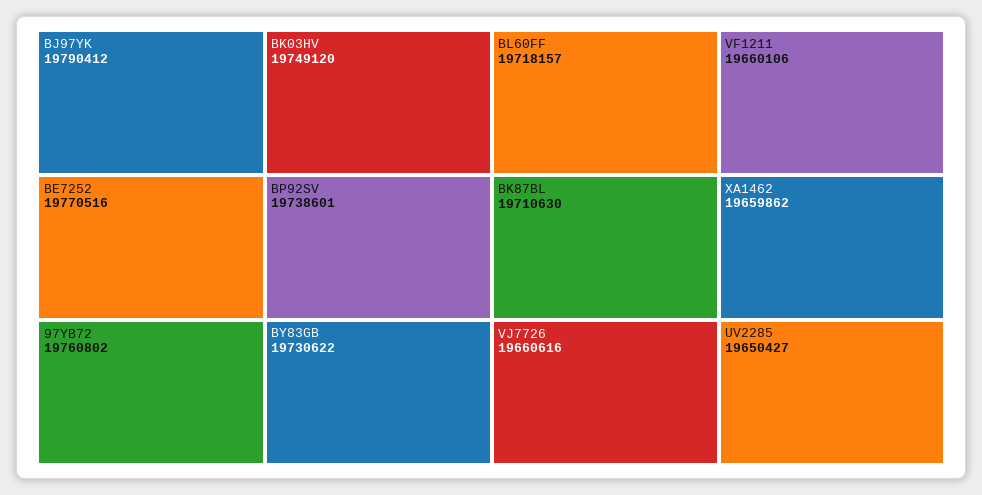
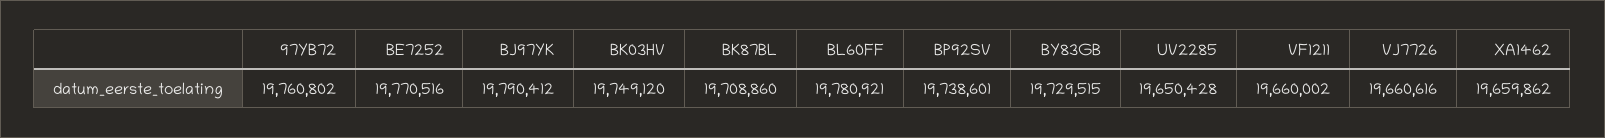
  {
    "BJ97YK": 19790412,
    "BE7252": 19770516,
    "97YB72": 19760802,
    "BK03HV": 19749120,
    "BP92SV": 19738601,
-   "BY83GB": 19730622,
+   "BY83GB": 19729515,
-   "BL60FF": 19718157,
+   "BL60FF": 19780921,
-   "BK87BL": 19710630,
+   "BK87BL": 19708860,
    "VJ7726": 19660616,
-   "VF1211": 19660106,
+   "VF1211": 19660002,
    "XA1462": 19659862,
-   "UV2285": 19650427
+   "UV2285": 19650428
  }

